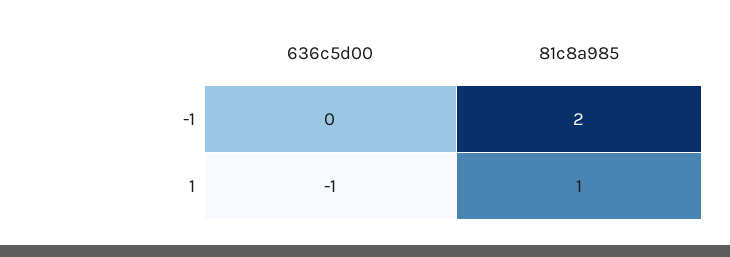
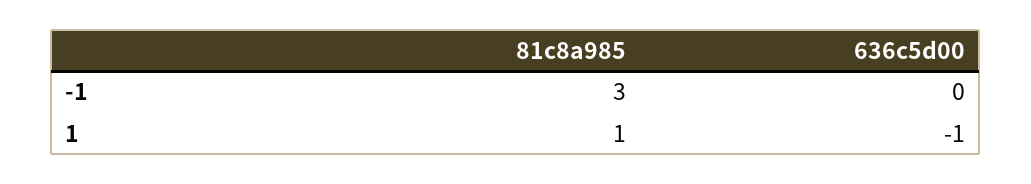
  {
    "636c5d00": {
      "-1": 0,
      "1": -1
    },
    "81c8a985": {
-     "-1": 2,
+     "-1": 3,
      "1": 1
    }
  }

